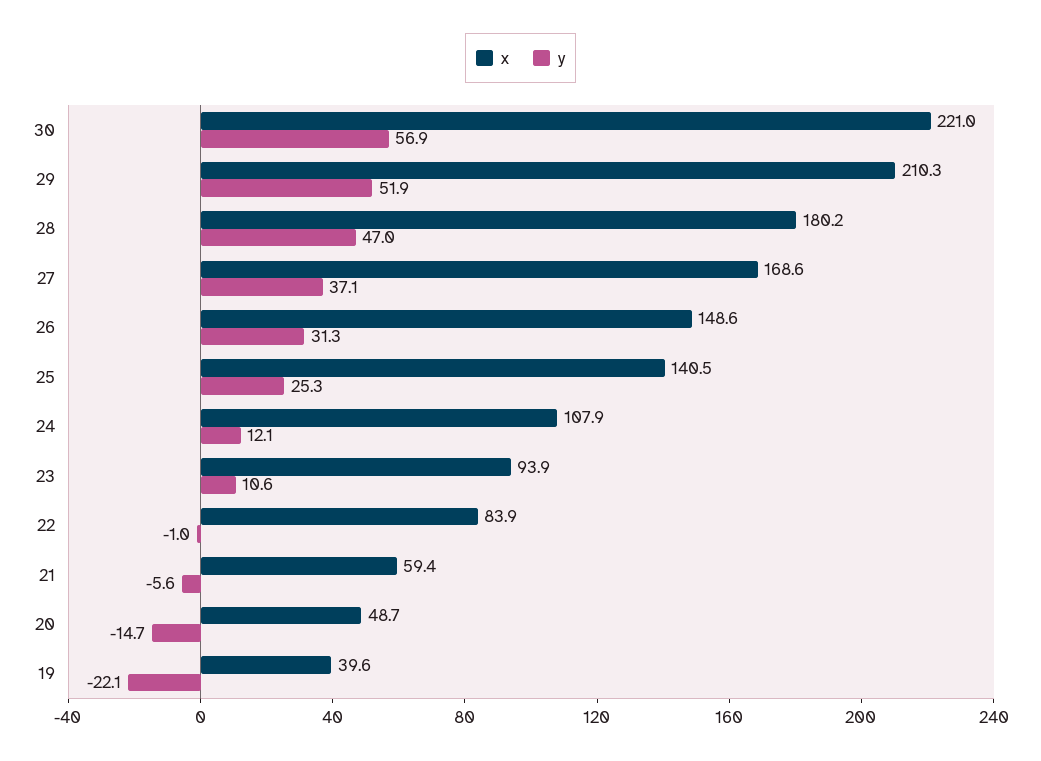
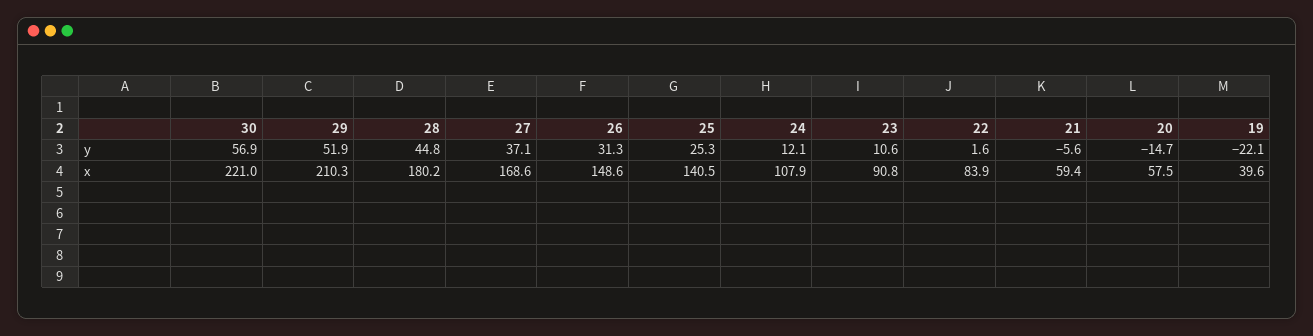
  {
    "x": {
      "30": 221,
      "29": 210.3,
      "28": 180.2,
      "27": 168.6,
      "26": 148.6,
      "25": 140.5,
      "24": 107.9,
-     "23": 93.9,
+     "23": 90.8,
      "22": 83.9,
      "21": 59.4,
-     "20": 48.7,
+     "20": 57.5,
      "19": 39.6
    },
    "y": {
      "30": 56.9,
      "29": 51.9,
-     "28": 47,
+     "28": 44.8,
      "27": 37.1,
      "26": 31.3,
      "25": 25.3,
      "24": 12.1,
      "23": 10.6,
-     "22": -1,
+     "22": 1.6,
      "21": -5.6,
      "20": -14.7,
      "19": -22.1
    }
  }

